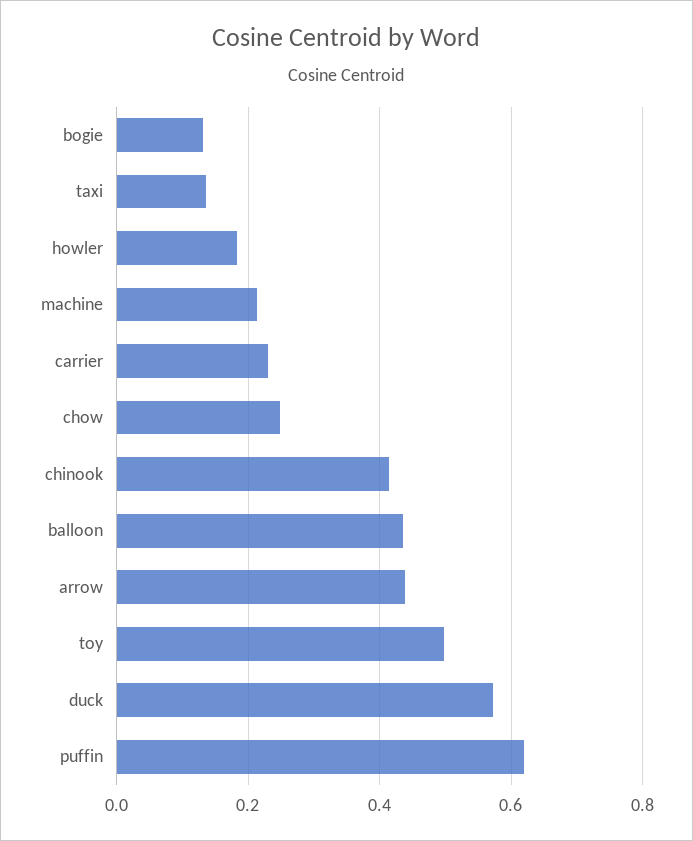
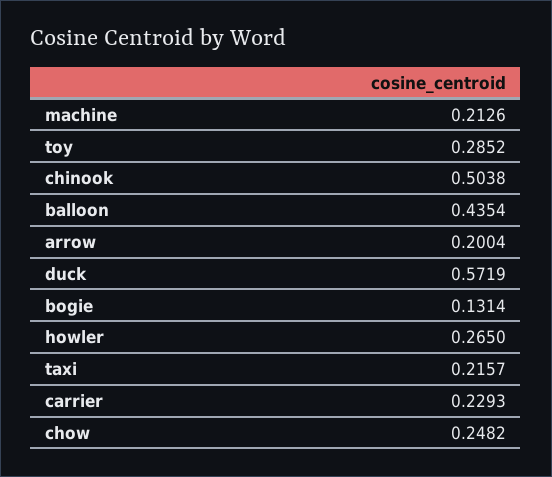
  {
    "bogie": 0.1314,
-   "taxi": 0.14,
+   "taxi": 0.2157,
-   "howler": 0.18,
+   "howler": 0.265,
    "machine": 0.2126,
    "carrier": 0.2293,
    "chow": 0.2482,
-   "chinook": 0.42,
+   "chinook": 0.5038,
    "balloon": 0.4354,
-   "arrow": 0.44,
+   "arrow": 0.2004,
-   "toy": 0.5,
+   "toy": 0.2852,
-   "duck": 0.5719,
+   "duck": 0.5719
-   "puffin": 0.62
  }

